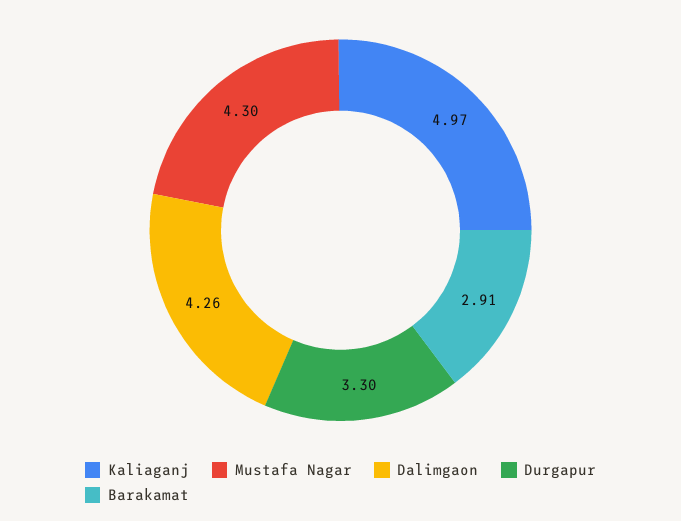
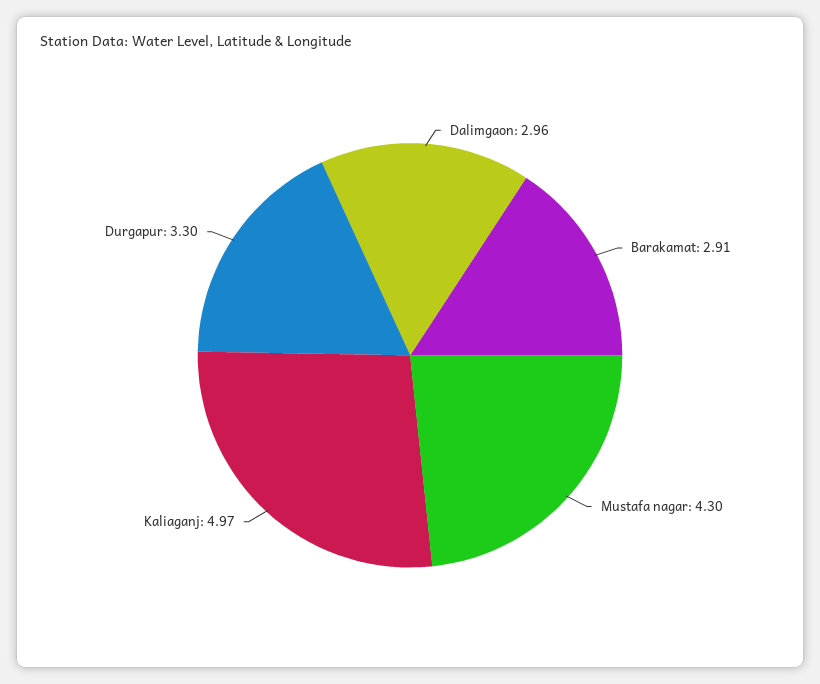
  {
    "Kaliaganj": 4.97,
    "Mustafa Nagar": 4.3,
-   "Dalimgaon": 4.26,
+   "Dalimgaon": 2.96,
    "Durgapur": 3.3,
    "Barakamat": 2.91
  }

